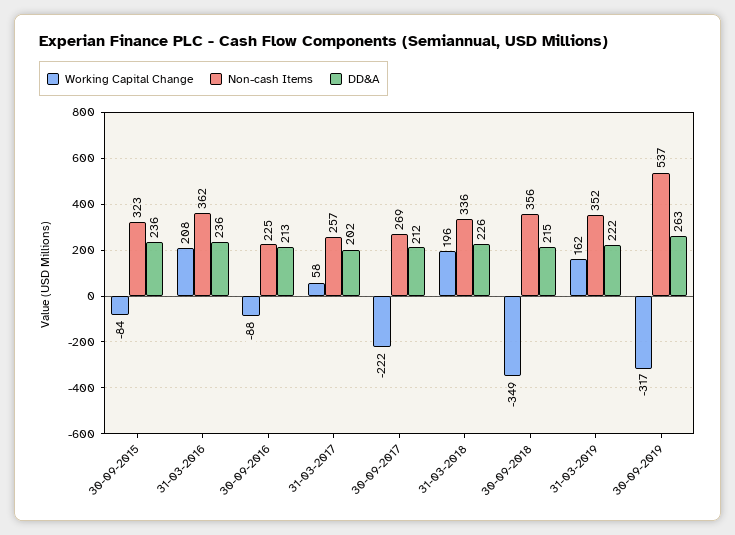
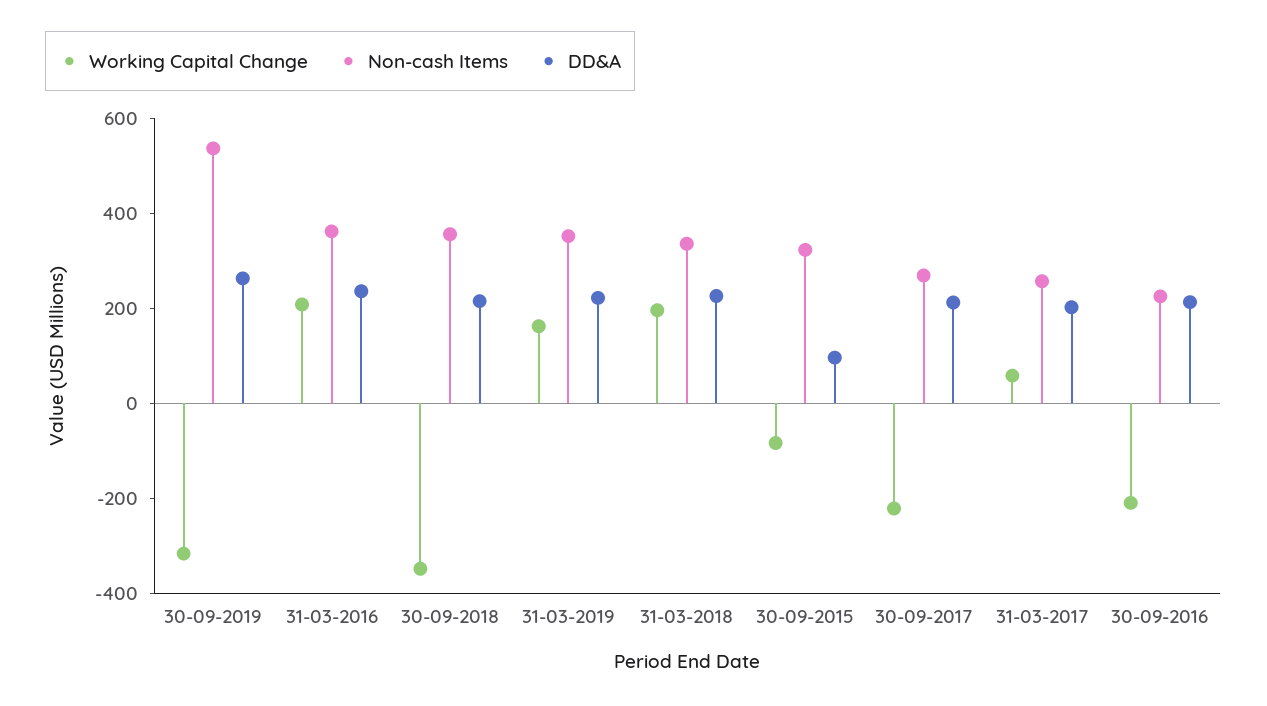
  {
    "Working Capital Change": {
      "30-09-2015": -84,
      "31-03-2016": 208,
-     "30-09-2016": -88,
+     "30-09-2016": -200,
      "31-03-2017": 58,
      "30-09-2017": -222,
      "31-03-2018": 196,
      "30-09-2018": -349,
      "31-03-2019": 162,
      "30-09-2019": -317
    },
    "Non-cash Items": {
      "30-09-2015": 323,
      "31-03-2016": 362,
      "30-09-2016": 225,
      "31-03-2017": 257,
      "30-09-2017": 269,
      "31-03-2018": 336,
      "30-09-2018": 356,
      "31-03-2019": 352,
      "30-09-2019": 537
    },
    "DD&A": {
-     "30-09-2015": 236,
+     "30-09-2015": 100,
      "31-03-2016": 236,
      "30-09-2016": 213,
      "31-03-2017": 202,
      "30-09-2017": 212,
      "31-03-2018": 226,
      "30-09-2018": 215,
      "31-03-2019": 222,
      "30-09-2019": 263
    }
  }

